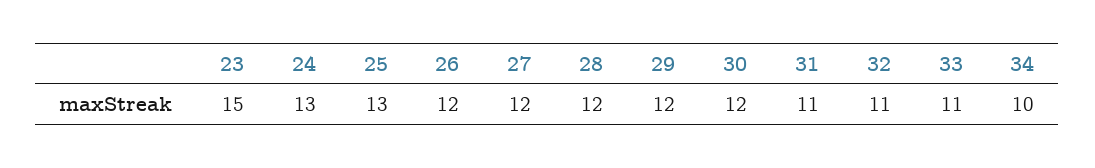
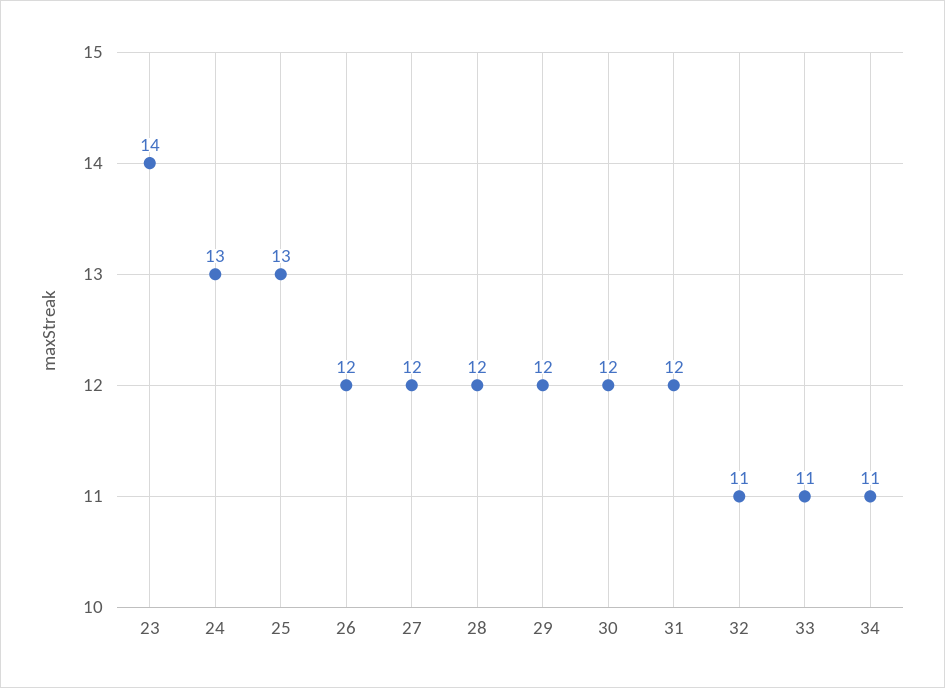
  {
-   "23": 15,
+   "23": 14,
    "24": 13,
    "25": 13,
    "26": 12,
    "27": 12,
    "28": 12,
    "29": 12,
    "30": 12,
-   "31": 11,
+   "31": 12,
    "32": 11,
    "33": 11,
-   "34": 10
+   "34": 11
  }

